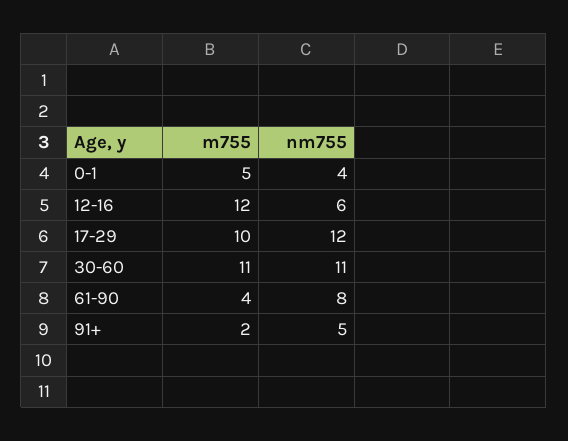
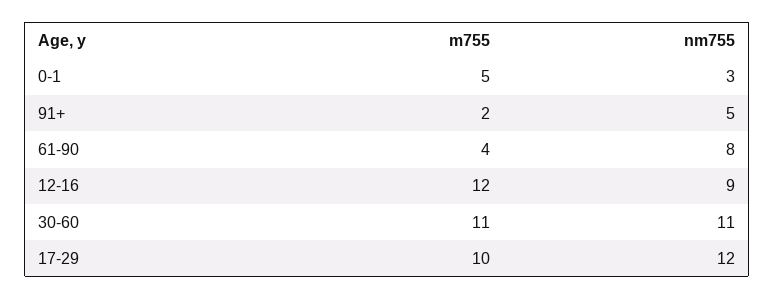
  {
    "m755": {
      "0-1": 5,
      "12-16": 12,
      "17-29": 10,
      "30-60": 11,
      "61-90": 4,
      "91+": 2
    },
    "nm755": {
-     "0-1": 4,
+     "0-1": 3,
-     "12-16": 6,
+     "12-16": 9,
      "17-29": 12,
      "30-60": 11,
      "61-90": 8,
      "91+": 5
    }
  }

